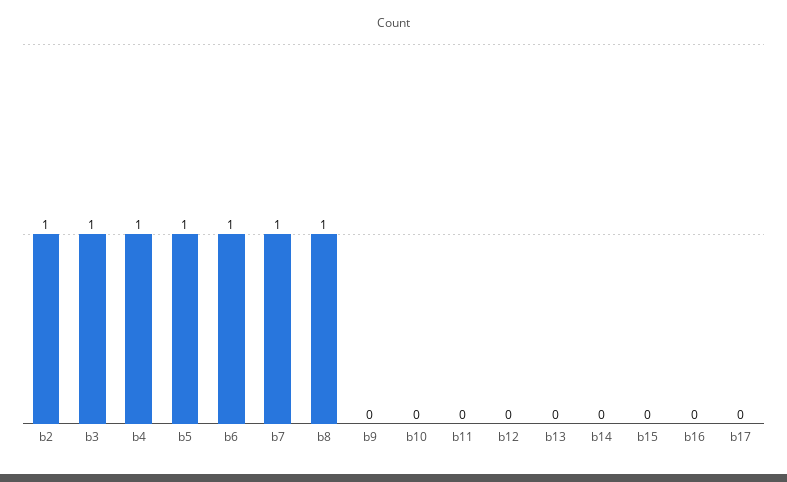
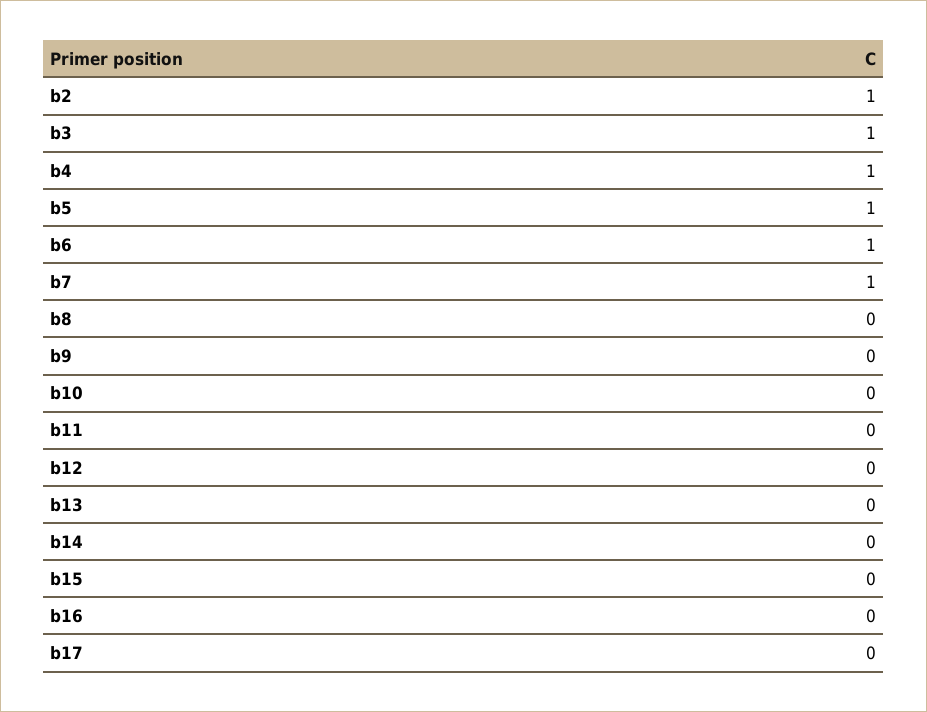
  {
    "b2": 1,
    "b3": 1,
    "b4": 1,
    "b5": 1,
    "b6": 1,
    "b7": 1,
-   "b8": 1,
+   "b8": 0,
    "b9": 0,
    "b10": 0,
    "b11": 0,
    "b12": 0,
    "b13": 0,
    "b14": 0,
    "b15": 0,
    "b16": 0,
    "b17": 0
  }

